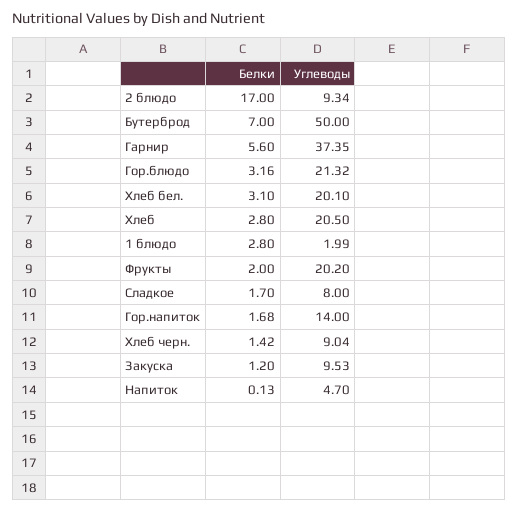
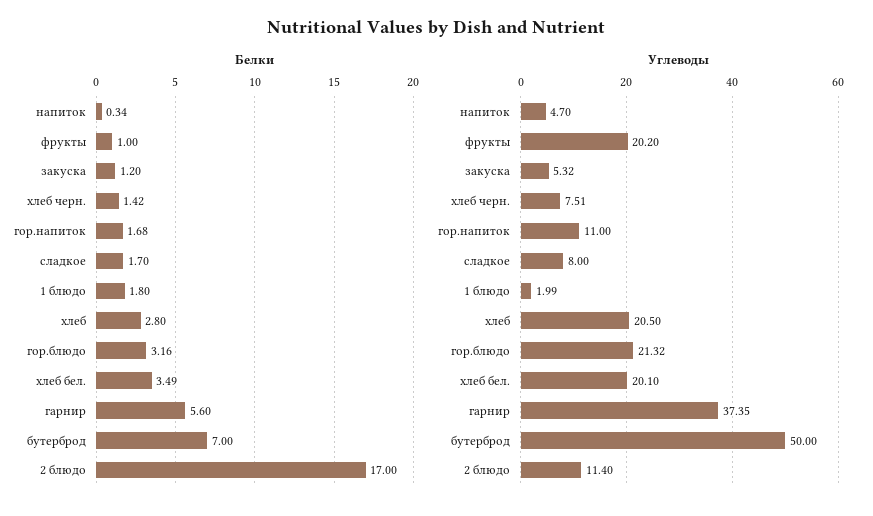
  {
    "Белки": {
      "2 блюдо": 17,
      "Бутерброд": 7,
      "Гарнир": 5.6,
      "Гор.блюдо": 3.16,
-     "Хлеб бел.": 3.1,
+     "Хлеб бел.": 3.49,
      "Хлеб": 2.8,
-     "1 блюдо": 2.8,
+     "1 блюдо": 1.8,
-     "Фрукты": 2,
+     "Фрукты": 1,
      "Сладкое": 1.7,
      "Гор.напиток": 1.68,
      "Хлеб черн.": 1.42,
      "Закуска": 1.2,
-     "Напиток": 0.13
+     "Напиток": 0.34
    },
    "Углеводы": {
-     "2 блюдо": 9.34,
+     "2 блюдо": 11.4,
      "Бутерброд": 50,
      "Гарнир": 37.35,
      "Гор.блюдо": 21.32,
      "Хлеб бел.": 20.1,
      "Хлеб": 20.5,
      "1 блюдо": 1.99,
      "Фрукты": 20.2,
      "Сладкое": 8,
-     "Гор.напиток": 14,
+     "Гор.напиток": 11,
-     "Хлеб черн.": 9.04,
+     "Хлеб черн.": 7.51,
-     "Закуска": 9.53,
+     "Закуска": 5.32,
      "Напиток": 4.7
    }
  }

